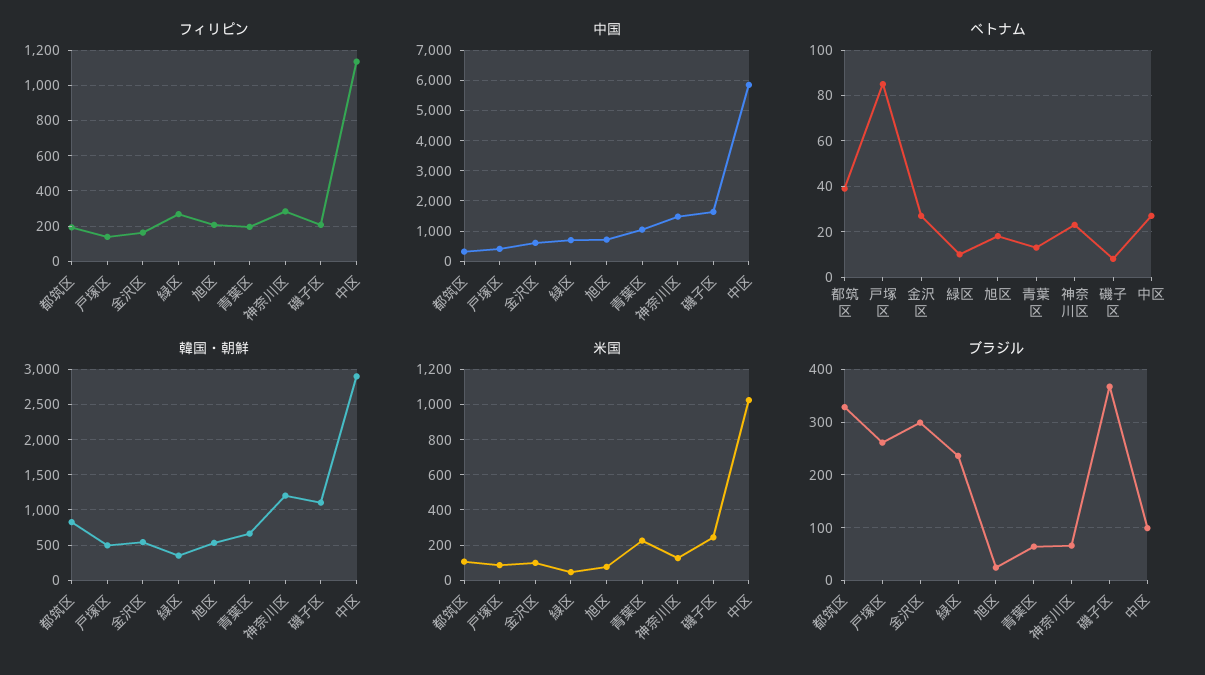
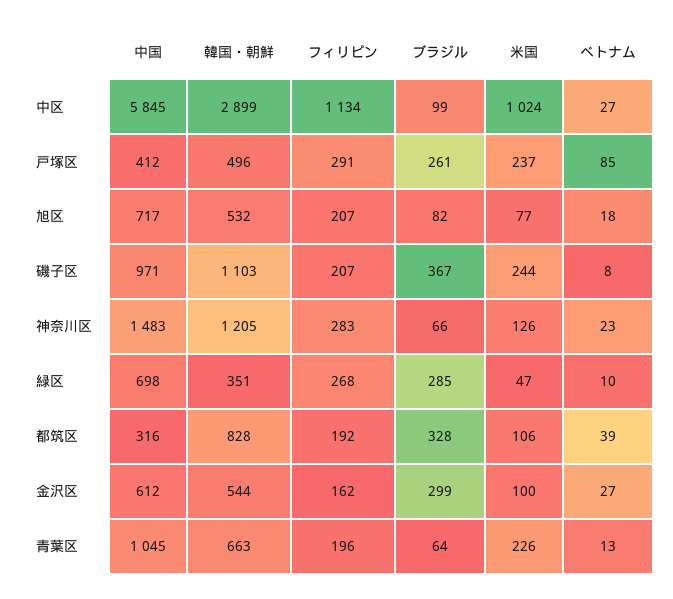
  {
    "フィリピン": {
      "都筑区": 192,
-     "戸塚区": 150,
+     "戸塚区": 291,
      "金沢区": 162,
      "緑区": 268,
      "旭区": 207,
      "青葉区": 196,
      "神奈川区": 283,
      "磯子区": 207,
      "中区": 1134
    },
    "中国": {
      "都筑区": 316,
      "戸塚区": 412,
      "金沢区": 612,
      "緑区": 698,
      "旭区": 717,
      "青葉区": 1045,
      "神奈川区": 1483,
-     "磯子区": 1600,
+     "磯子区": 971,
      "中区": 5845
    },
    "ベトナム": {
      "都筑区": 39,
      "戸塚区": 85,
      "金沢区": 27,
      "緑区": 10,
      "旭区": 18,
      "青葉区": 13,
      "神奈川区": 23,
      "磯子区": 8,
      "中区": 27
    },
    "韓国・朝鮮": {
      "都筑区": 828,
      "戸塚区": 496,
      "金沢区": 544,
      "緑区": 351,
      "旭区": 532,
      "青葉区": 663,
      "神奈川区": 1205,
      "磯子区": 1103,
      "中区": 2899
    },
    "米国": {
      "都筑区": 106,
-     "戸塚区": 100,
+     "戸塚区": 237,
      "金沢区": 100,
      "緑区": 47,
      "旭区": 77,
      "青葉区": 226,
      "神奈川区": 126,
      "磯子区": 244,
      "中区": 1024
    },
    "ブラジル": {
      "都筑区": 328,
      "戸塚区": 261,
      "金沢区": 299,
-     "緑区": 240,
+     "緑区": 285,
-     "旭区": 20,
+     "旭区": 82,
      "青葉区": 64,
      "神奈川区": 66,
      "磯子区": 367,
      "中区": 99
    }
  }

